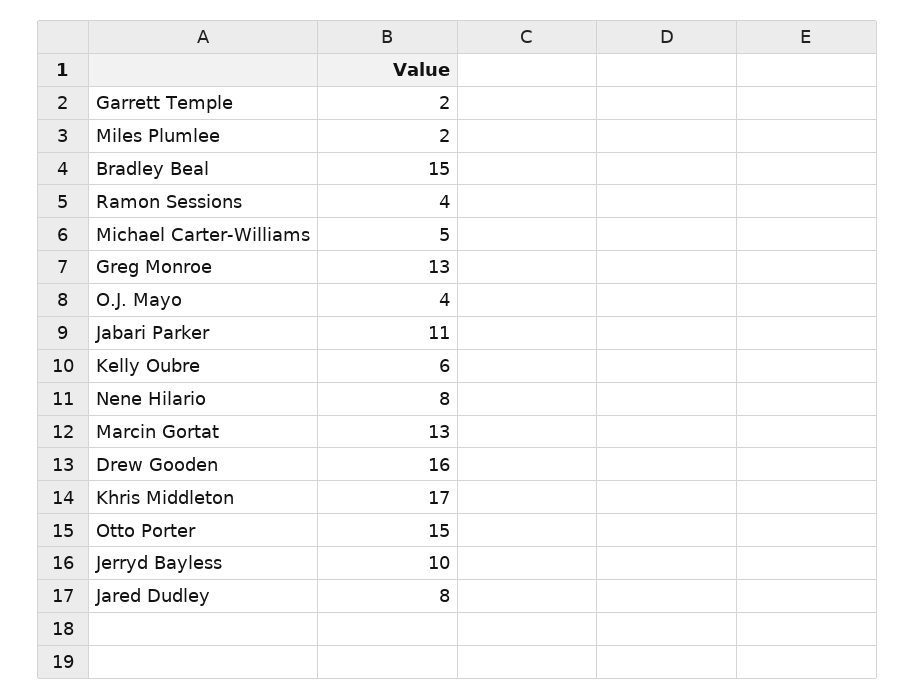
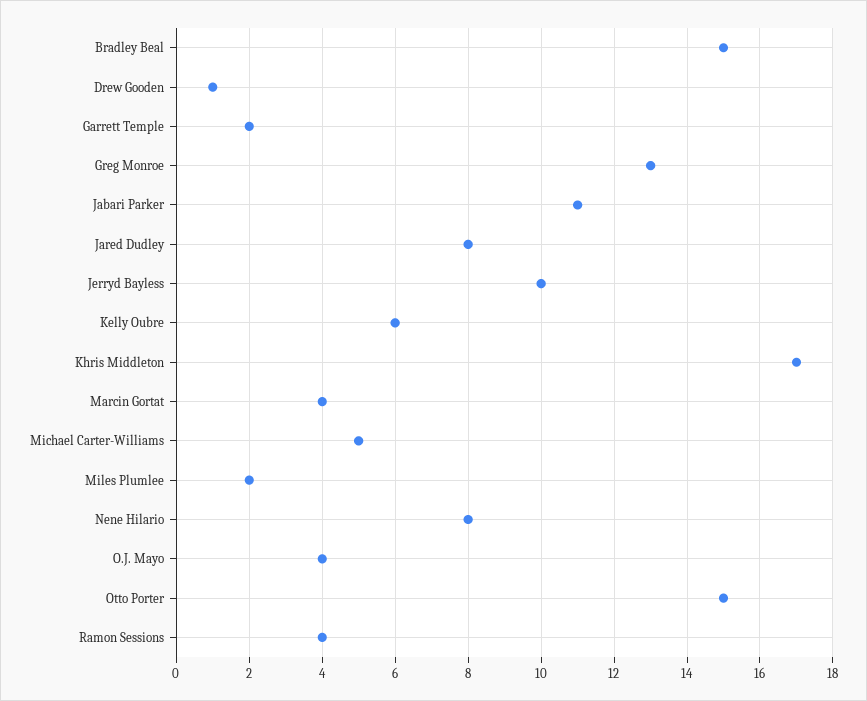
  {
    "Garrett Temple": 2,
    "Miles Plumlee": 2,
    "Bradley Beal": 15,
    "Ramon Sessions": 4,
    "Michael Carter-Williams": 5,
    "Greg Monroe": 13,
    "O.J. Mayo": 4,
    "Jabari Parker": 11,
    "Kelly Oubre": 6,
    "Nene Hilario": 8,
-   "Marcin Gortat": 13,
+   "Marcin Gortat": 4,
-   "Drew Gooden": 16,
+   "Drew Gooden": 1,
    "Khris Middleton": 17,
    "Otto Porter": 15,
    "Jerryd Bayless": 10,
    "Jared Dudley": 8
  }

